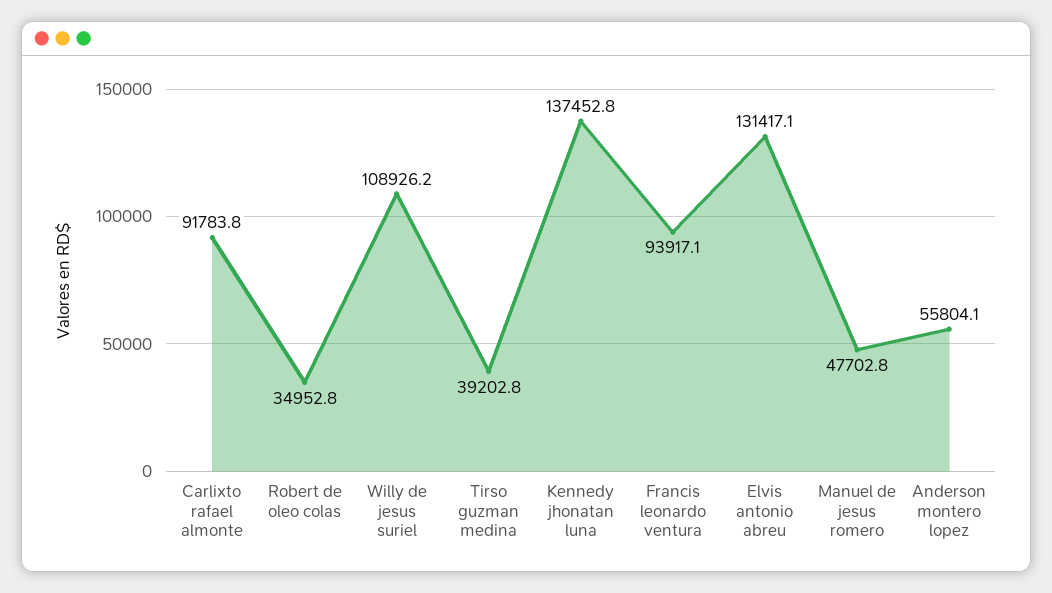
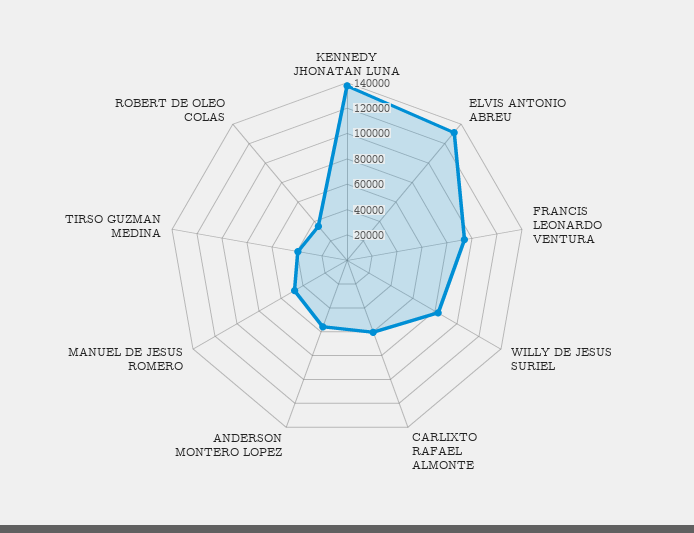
  {
-   "Carlixto rafael almonte": 91783.8,
+   "Carlixto rafael almonte": 60000,
    "Robert de oleo colas": 34952.8,
-   "Willy de jesus suriel": 108926.2,
+   "Willy de jesus suriel": 80000,
    "Tirso guzman medina": 39202.8,
    "Kennedy jhonatan luna": 137452.8,
    "Francis leonardo ventura": 93917.1,
    "Elvis antonio abreu": 131417.1,
    "Manuel de jesus romero": 47702.8,
    "Anderson montero lopez": 55804.1
  }

